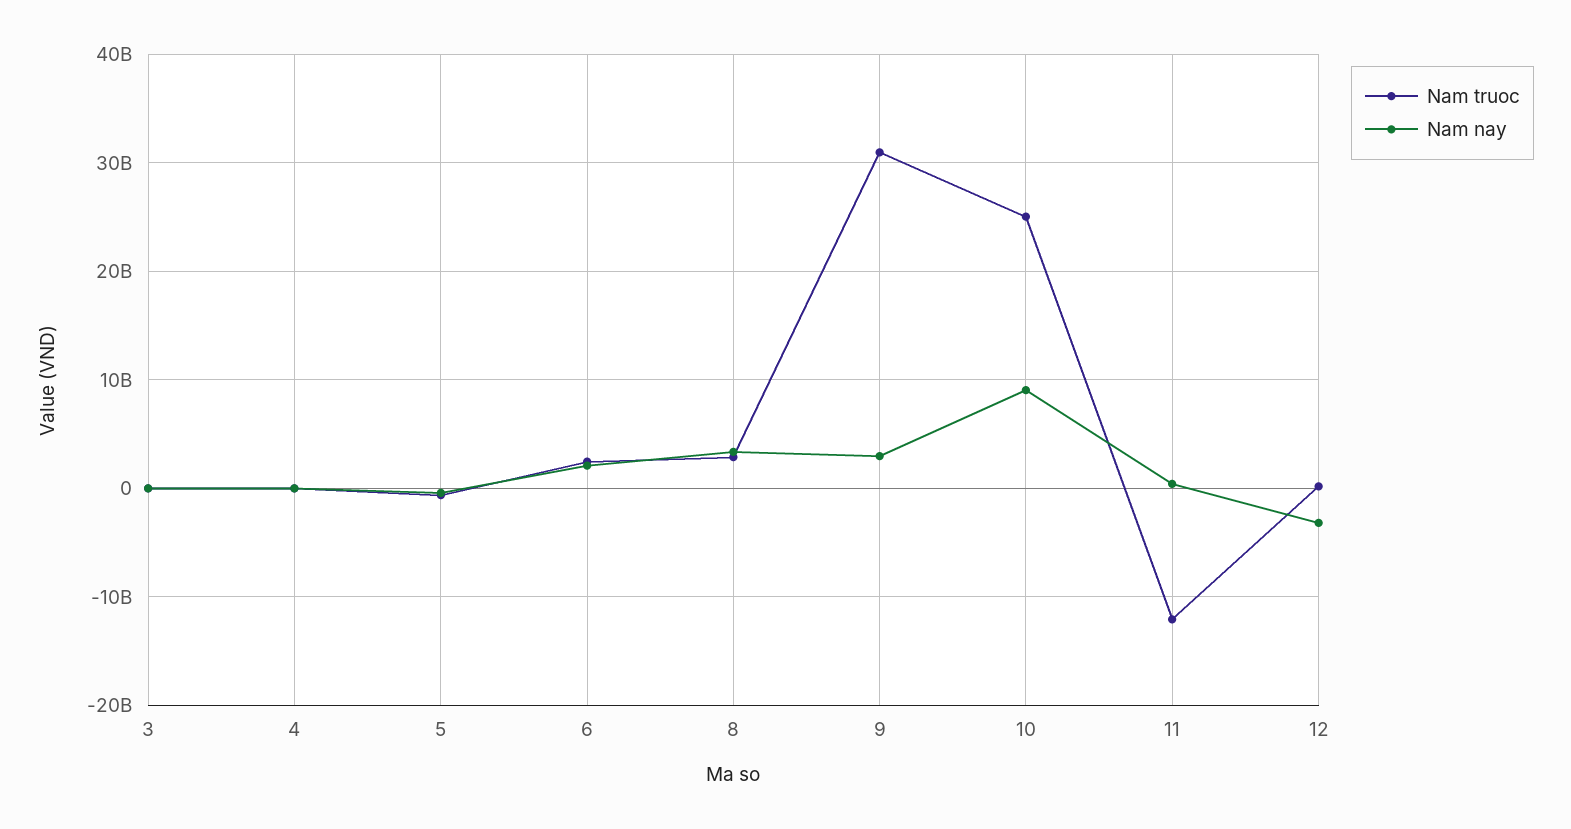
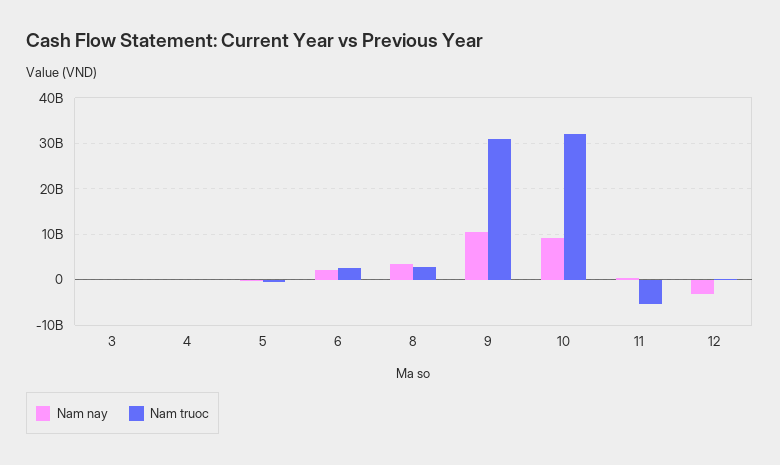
  {
    "Nam truoc": {
      "3": 0,
      "4": 0,
      "5": -1000000000,
      "6": 2000000000,
      "8": 3000000000,
      "9": 31000000000,
-     "10": 25000000000,
+     "10": 32000000000,
-     "11": -12000000000,
+     "11": -6000000000,
      "12": 0
    },
    "Nam nay": {
      "3": 0,
      "4": 0,
      "5": 0,
      "6": 2000000000,
      "8": 3000000000,
-     "9": 3000000000,
+     "9": 10000000000,
      "10": 9000000000,
      "11": 0,
      "12": -3000000000
    }
  }

